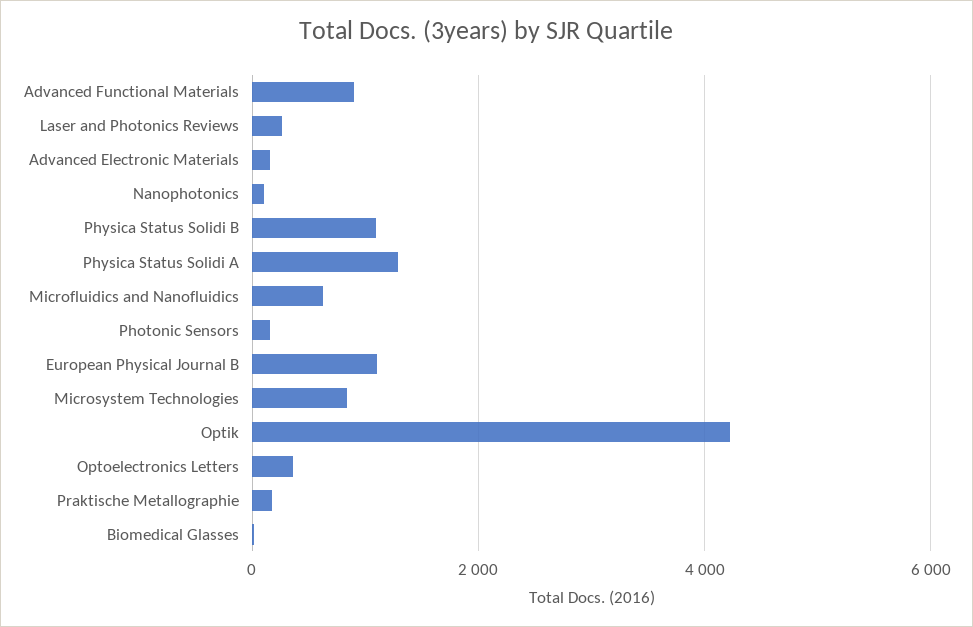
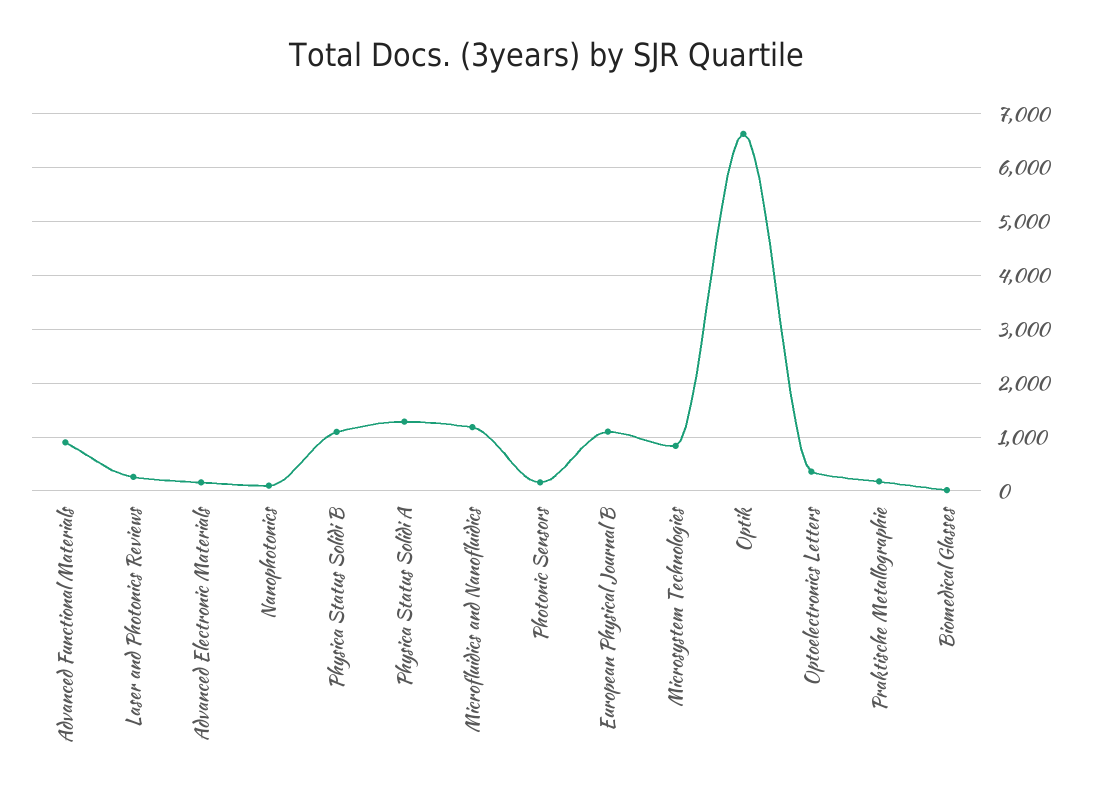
  {
    "Advanced Functional Materials": 1000,
    "Laser and Photonics Reviews": 200,
    "Advanced Electronic Materials": 200,
    "Nanophotonics": 200,
    "Physica Status Solidi B": 1000,
    "Physica Status Solidi A": 1200,
-   "Microfluidics and Nanofluidics": 600,
+   "Microfluidics and Nanofluidics": 1200,
    "Photonic Sensors": 200,
    "European Physical Journal B": 1000,
    "Microsystem Technologies": 800,
-   "Optik": 4200,
+   "Optik": 6600,
    "Optoelectronics Letters": 400,
    "Praktische Metallographie": 200,
    "Biomedical Glasses": 0
  }

